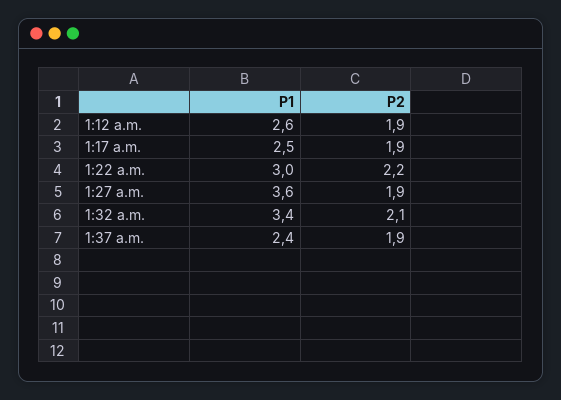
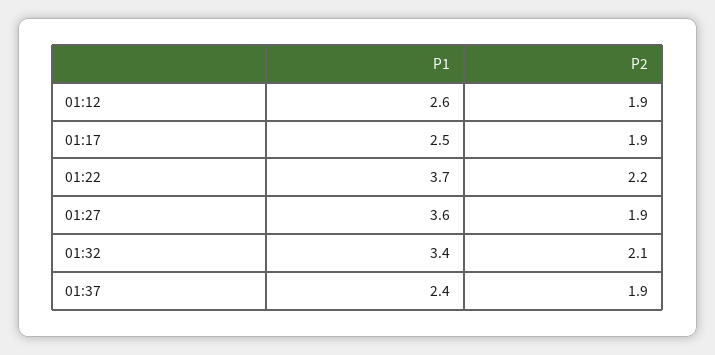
  {
    "P1": {
      "1:12 a.m.": 2.6,
      "1:17 a.m.": 2.5,
-     "1:22 a.m.": 3,
+     "1:22 a.m.": 3.7,
      "1:27 a.m.": 3.6,
      "1:32 a.m.": 3.4,
      "1:37 a.m.": 2.4
    },
    "P2": {
      "1:12 a.m.": 1.9,
      "1:17 a.m.": 1.9,
      "1:22 a.m.": 2.2,
      "1:27 a.m.": 1.9,
      "1:32 a.m.": 2.1,
      "1:37 a.m.": 1.9
    }
  }

